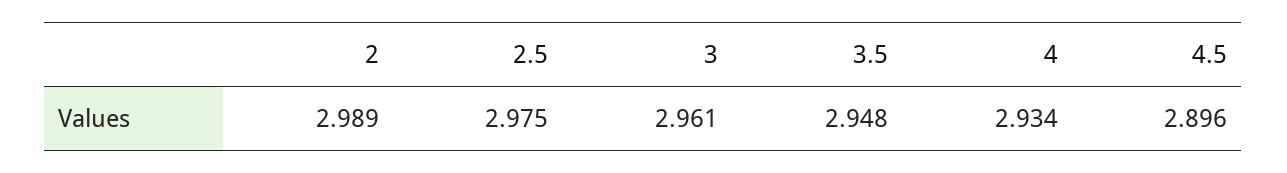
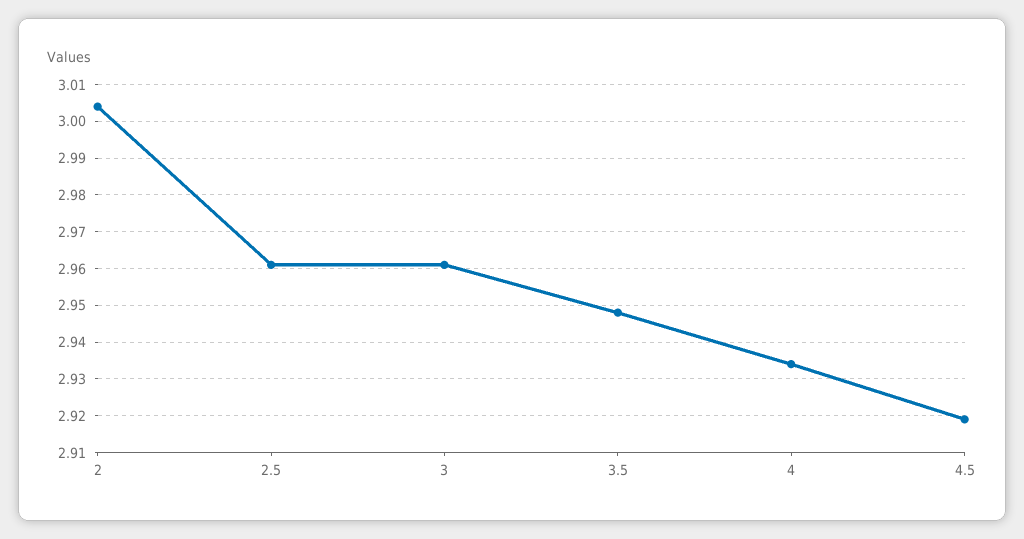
  {
-   "2": 2.989,
+   "2": 3.005,
-   "2.5": 2.975,
+   "2.5": 2.96,
    "3": 2.961,
    "3.5": 2.948,
    "4": 2.934,
-   "4.5": 2.896
+   "4.5": 2.92
  }

